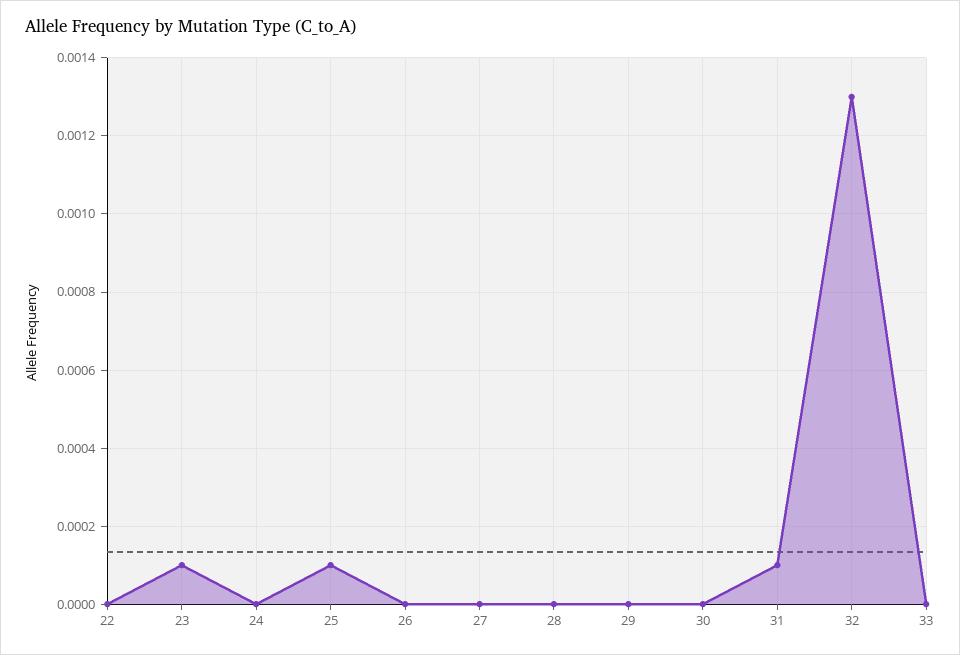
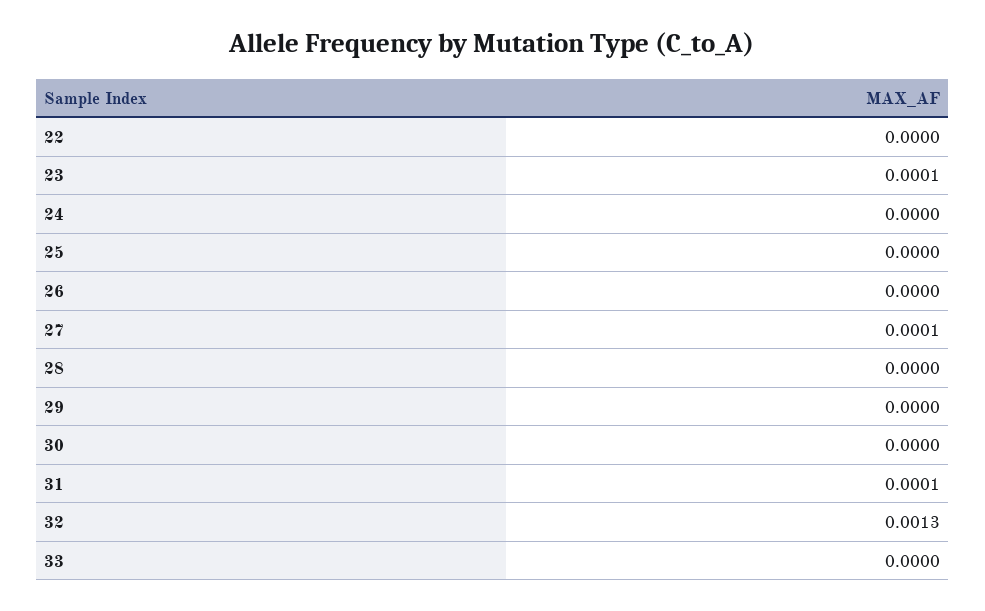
  {
    "22": 0,
    "23": 0.0001,
    "24": 0,
-   "25": 0.0001,
+   "25": 0,
    "26": 0,
-   "27": 0,
+   "27": 0.0001,
    "28": 0,
    "29": 0,
    "30": 0,
    "31": 0.0001,
    "32": 0.0013,
    "33": 0
  }

